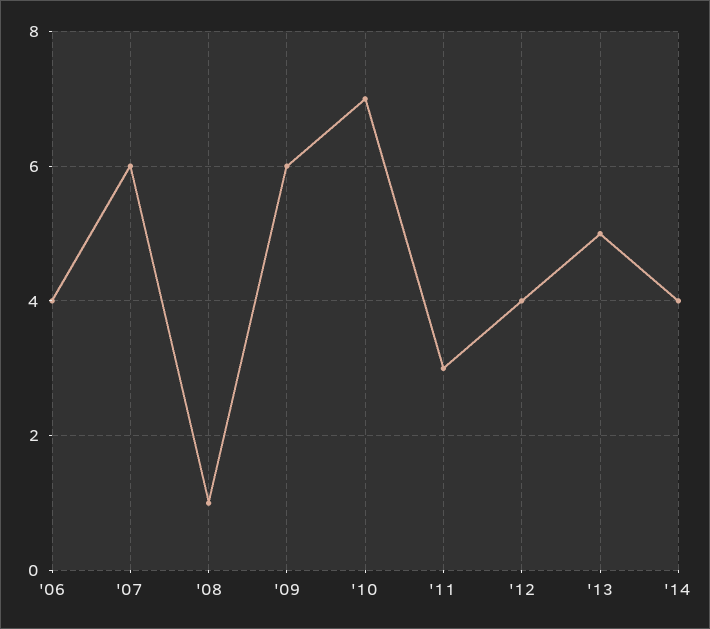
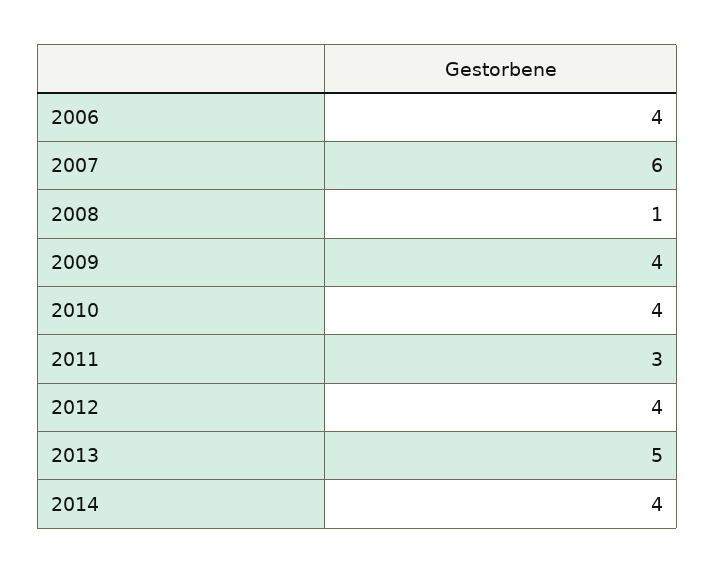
  {
    "'06": 4,
    "'07": 6,
    "'08": 1,
-   "'09": 6,
+   "'09": 4,
-   "'10": 7,
+   "'10": 4,
    "'11": 3,
    "'12": 4,
    "'13": 5,
    "'14": 4
  }

